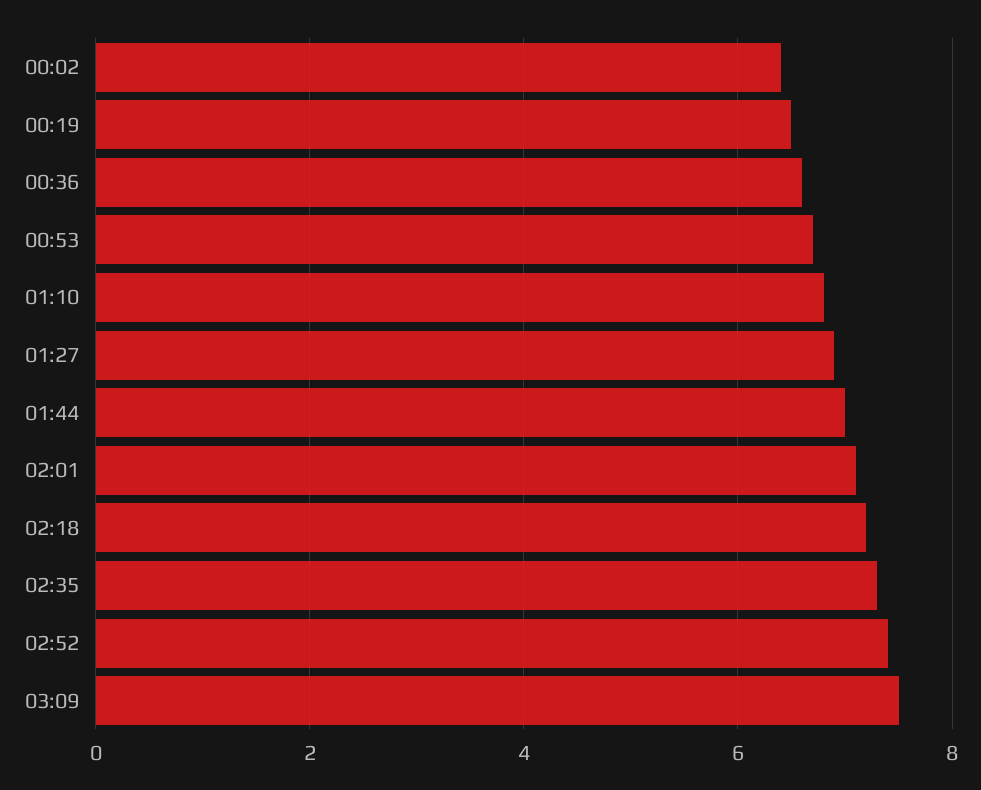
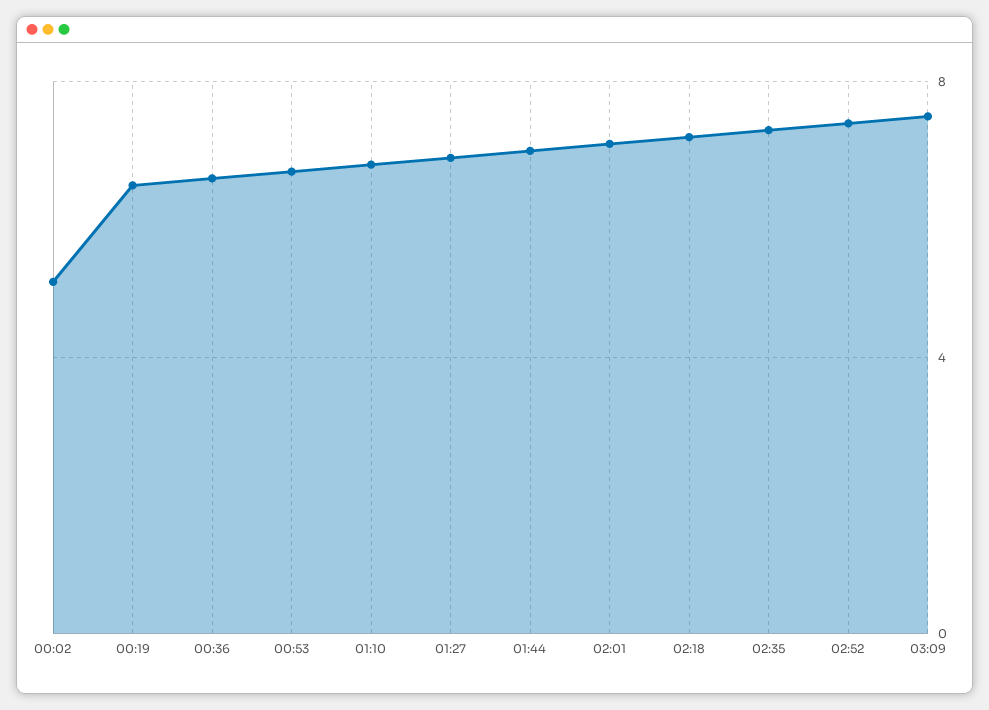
  {
-   "00:02": 6.5,
+   "00:02": 5,
    "00:19": 6.5,
    "00:36": 6.5,
    "00:53": 6.5,
    "01:10": 7,
    "01:27": 7,
    "01:44": 7,
    "02:01": 7,
    "02:18": 7,
    "02:35": 7.5,
    "02:52": 7.5,
    "03:09": 7.5
  }

